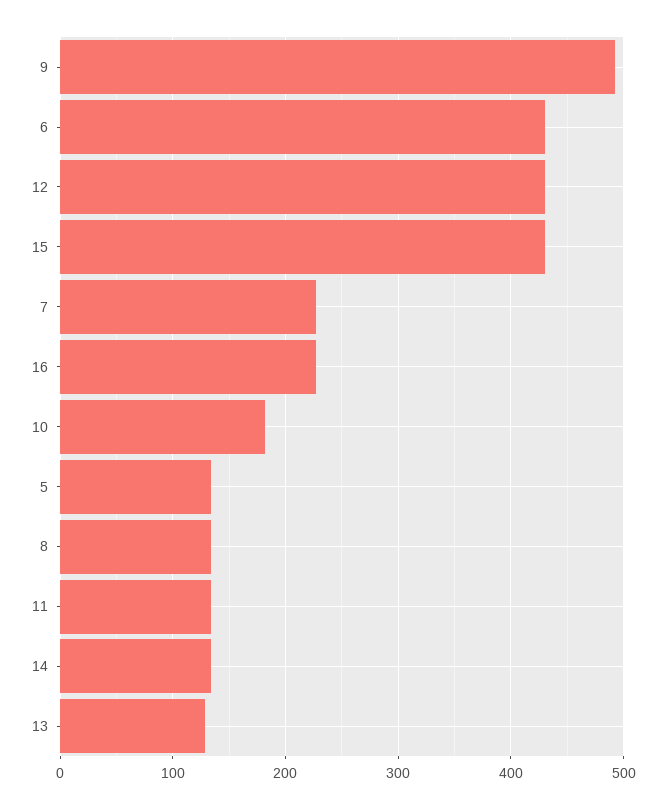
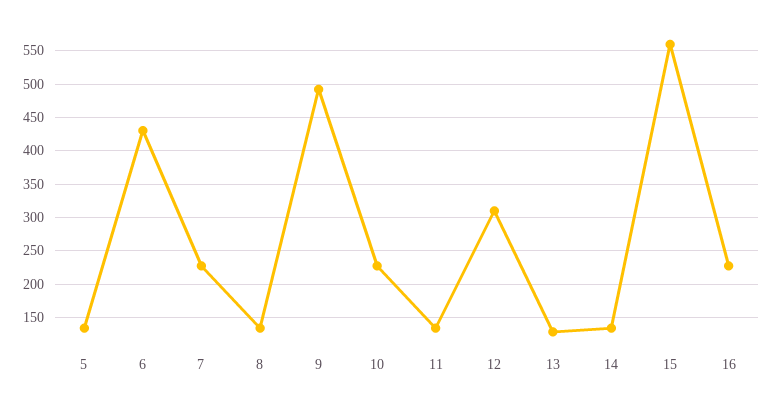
  {
    "9": 490,
    "6": 430,
-   "12": 430,
+   "12": 310,
-   "15": 430,
+   "15": 560,
    "7": 230,
    "16": 230,
-   "10": 180,
+   "10": 230,
    "5": 130,
    "8": 130,
    "11": 130,
    "14": 130,
    "13": 130
  }

